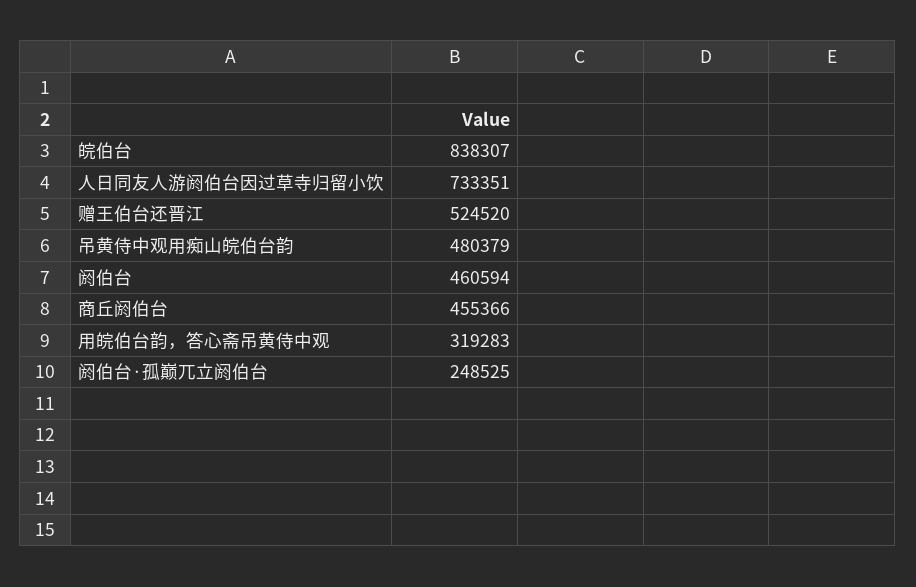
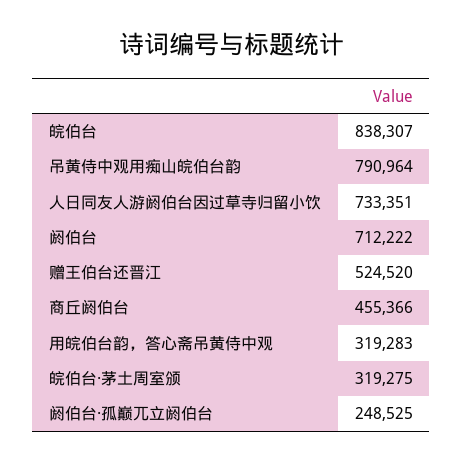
  {
    "皖伯台": 838307,
    "人日同友人游阏伯台因过草寺归留小饮": 733351,
    "赠王伯台还晋江": 524520,
-   "吊黄侍中观用痴山皖伯台韵": 480379,
+   "吊黄侍中观用痴山皖伯台韵": 790964,
-   "阏伯台": 460594,
+   "阏伯台": 712222,
    "商丘阏伯台": 455366,
    "用皖伯台韵，答心斋吊黄侍中观": 319283,
-   "阏伯台·孤巅兀立阏伯台": 248525
+   "阏伯台·孤巅兀立阏伯台": 248525,
+   "皖伯台·茅土周室颁": 319275
  }

